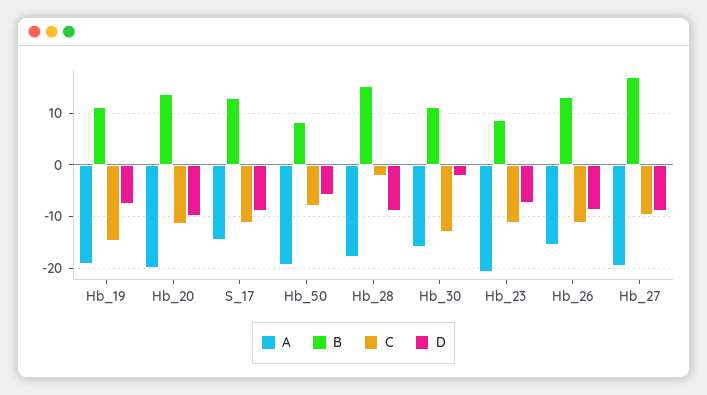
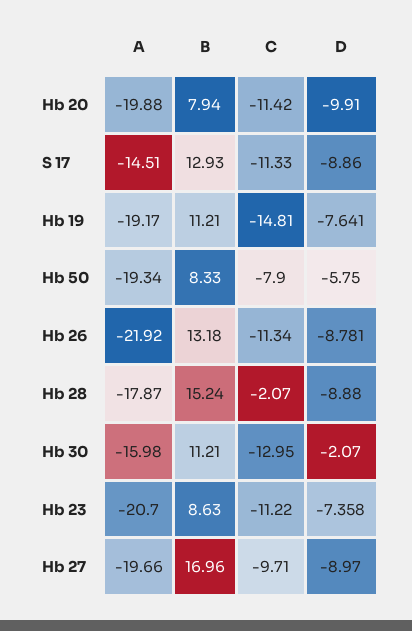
  {
    "A": {
      "Hb_19": -19.17,
      "Hb_20": -19.88,
      "S_17": -14.51,
      "Hb_50": -19.34,
      "Hb_28": -17.87,
      "Hb_30": -15.98,
      "Hb_23": -20.7,
-     "Hb_26": -16,
+     "Hb_26": -21.92,
      "Hb_27": -19.66
    },
    "B": {
      "Hb_19": 11.21,
-     "Hb_20": 14,
+     "Hb_20": 7.94,
      "S_17": 12.93,
      "Hb_50": 8.33,
      "Hb_28": 15.24,
      "Hb_30": 11.21,
      "Hb_23": 8.63,
      "Hb_26": 13.18,
      "Hb_27": 16.96
    },
    "C": {
      "Hb_19": -14.81,
      "Hb_20": -11.42,
      "S_17": -11.33,
      "Hb_50": -7.9,
      "Hb_28": -2.07,
      "Hb_30": -12.95,
      "Hb_23": -11.22,
      "Hb_26": -11.34,
      "Hb_27": -9.71
    },
    "D": {
      "Hb_19": -7.641,
      "Hb_20": -9.91,
      "S_17": -8.86,
      "Hb_50": -5.75,
      "Hb_28": -8.88,
      "Hb_30": -2.07,
      "Hb_23": -7.358,
      "Hb_26": -8.781,
      "Hb_27": -8.97
    }
  }

